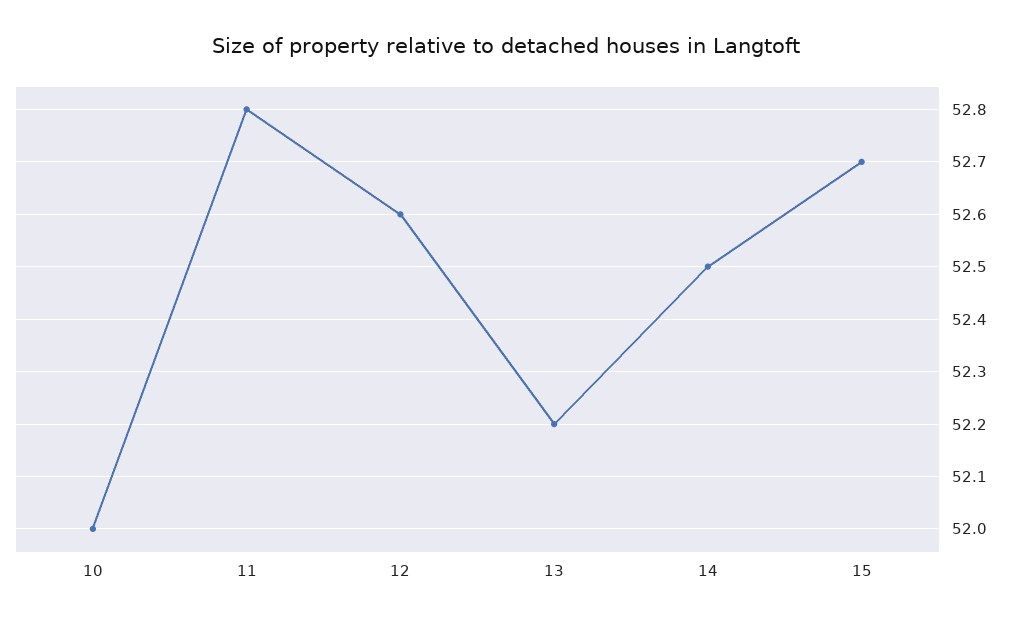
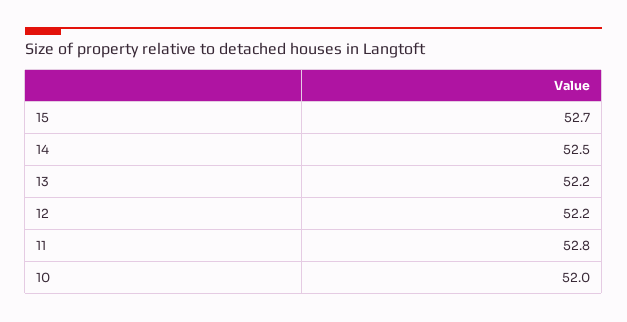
  {
    "10": 52,
    "11": 52.8,
-   "12": 52.6,
+   "12": 52.2,
    "13": 52.2,
    "14": 52.5,
    "15": 52.7
  }

